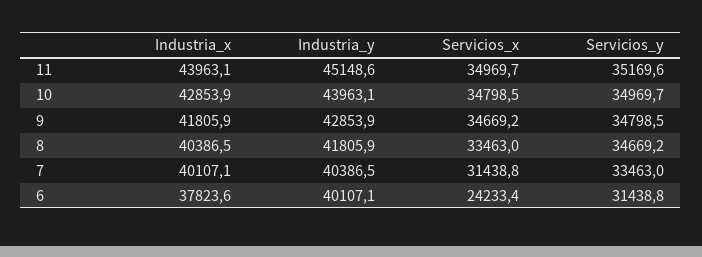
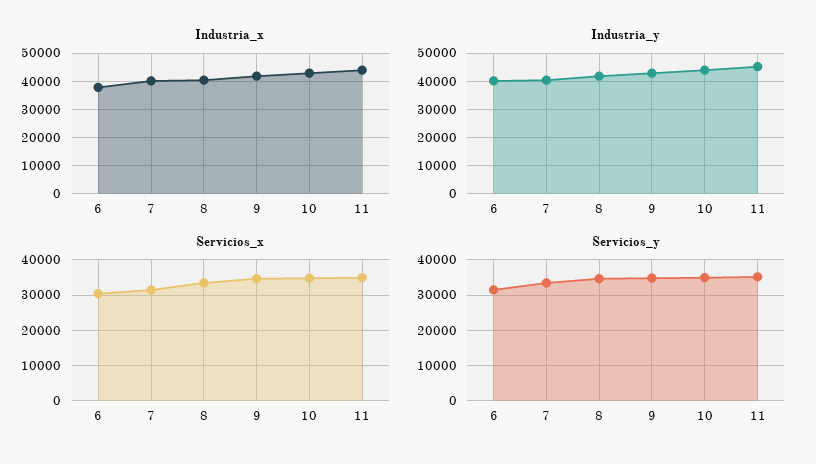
  {
    "Industria_x": {
      "11": 43963.1,
      "10": 42853.9,
      "9": 41805.9,
      "8": 40386.5,
      "7": 40107.1,
      "6": 37823.6
    },
    "Industria_y": {
      "11": 45148.6,
      "10": 43963.1,
      "9": 42853.9,
      "8": 41805.9,
      "7": 40386.5,
      "6": 40107.1
    },
    "Servicios_x": {
      "11": 34969.7,
      "10": 34798.5,
      "9": 34669.2,
      "8": 33463,
      "7": 31438.8,
-     "6": 24233.4
+     "6": 30000
    },
    "Servicios_y": {
      "11": 35169.6,
      "10": 34969.7,
      "9": 34798.5,
      "8": 34669.2,
      "7": 33463,
      "6": 31438.8
    }
  }

